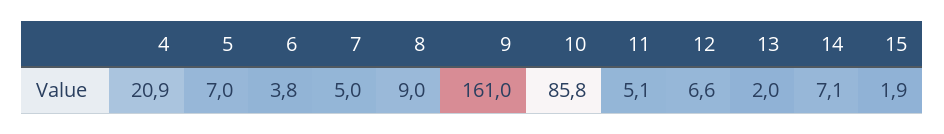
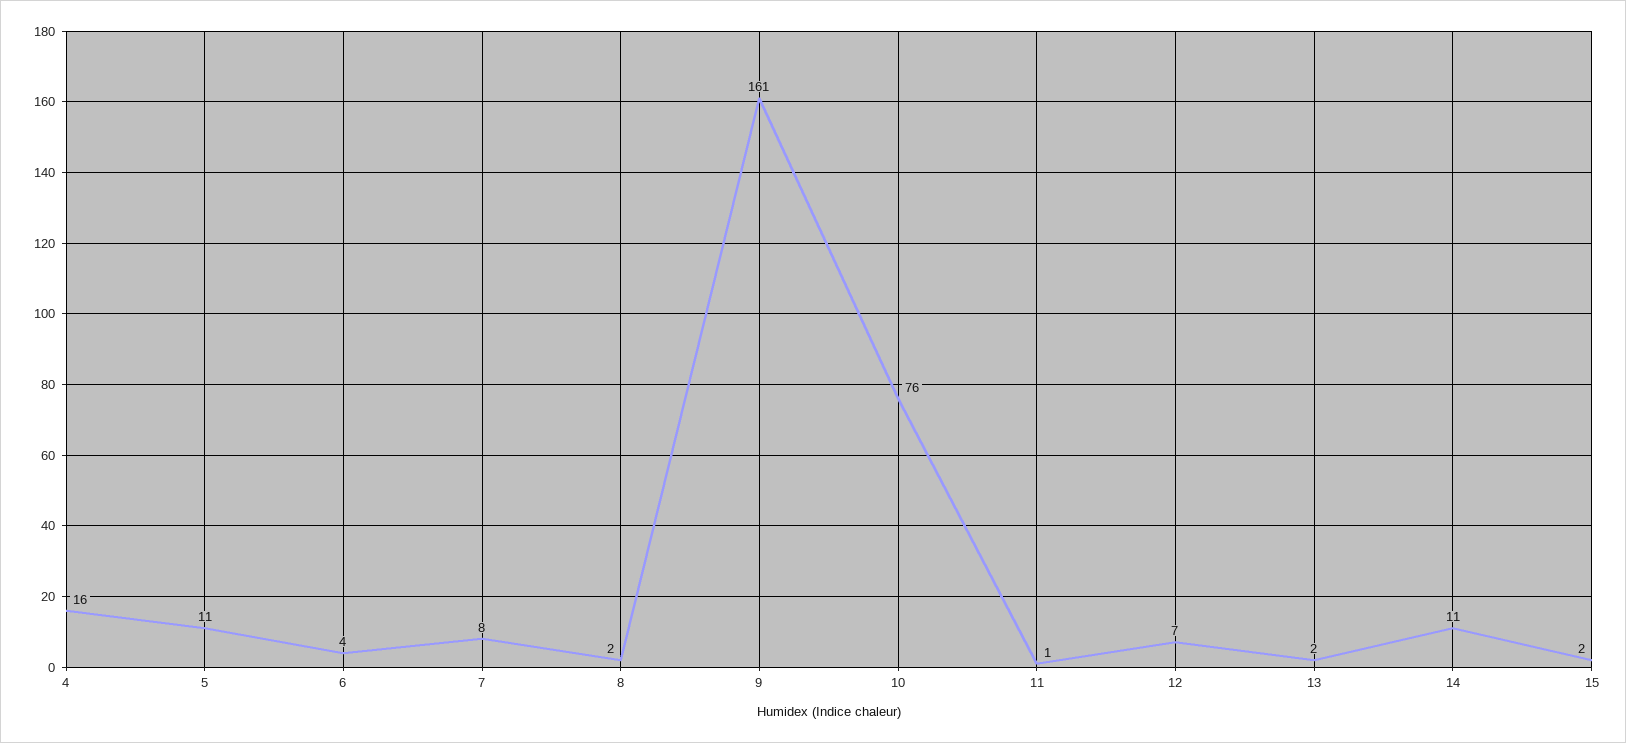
  {
-   "4": 20.9,
+   "4": 16,
-   "5": 7,
+   "5": 11,
    "6": 3.8,
-   "7": 5,
+   "7": 8,
-   "8": 9,
+   "8": 2,
    "9": 161,
-   "10": 85.8,
+   "10": 76,
-   "11": 5.1,
+   "11": 1,
    "12": 6.6,
    "13": 2,
-   "14": 7.1,
+   "14": 11,
    "15": 1.9
  }

